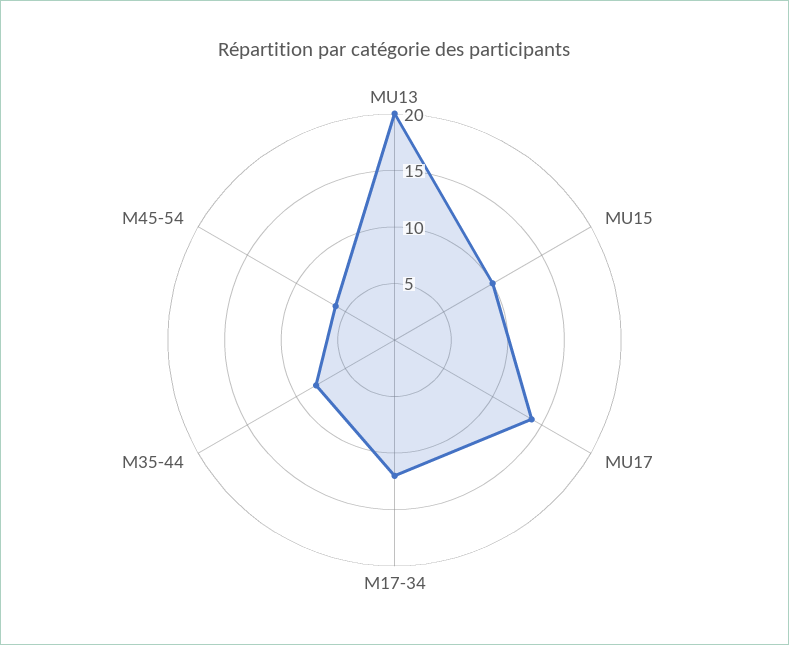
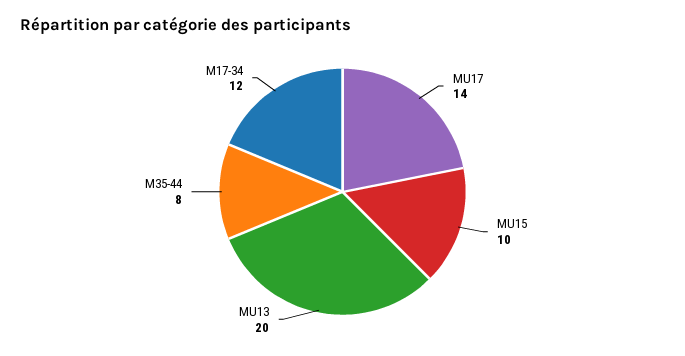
  {
    "MU13": 20,
    "MU15": 10,
    "MU17": 14,
    "M17-34": 12,
-   "M35-44": 8,
+   "M35-44": 8
-   "M45-54": 6
  }

